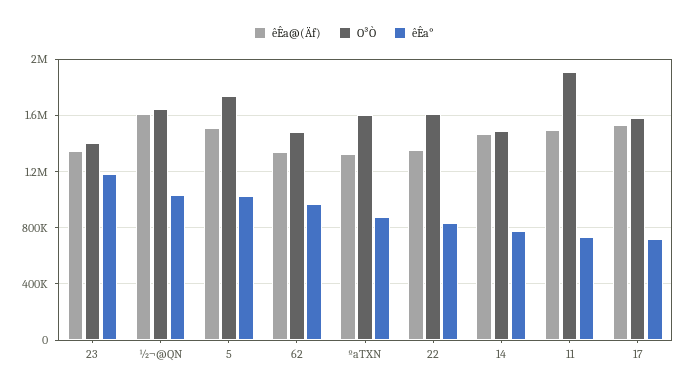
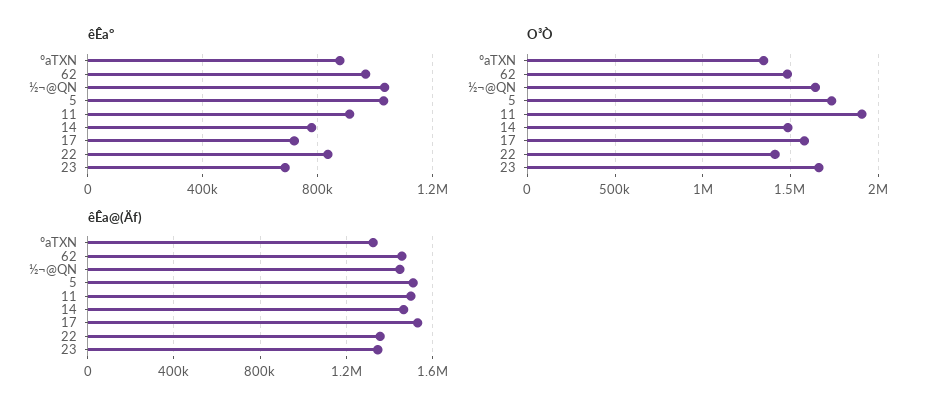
  {
    "êÊa@(Äf)": {
      "23": 1350000,
-     "½¬@QN": 1600000,
+     "½¬@QN": 1450000,
      "5": 1500000,
-     "62": 1350000,
+     "62": 1450000,
      "ºaTXN": 1300000,
      "22": 1350000,
      "14": 1450000,
      "11": 1500000,
      "17": 1550000
    },
    "O³Ò": {
-     "23": 1400000,
+     "23": 1650000,
      "½¬@QN": 1650000,
      "5": 1750000,
      "62": 1500000,
-     "ºaTXN": 1600000,
+     "ºaTXN": 1350000,
-     "22": 1600000,
+     "22": 1400000,
      "14": 1500000,
      "11": 1900000,
      "17": 1600000
    },
    "êÊa°": {
-     "23": 1200000,
+     "23": 700000,
      "½¬@QN": 1050000,
      "5": 1050000,
      "62": 950000,
      "ºaTXN": 900000,
      "22": 850000,
      "14": 800000,
-     "11": 750000,
+     "11": 900000,
      "17": 700000
    }
  }

